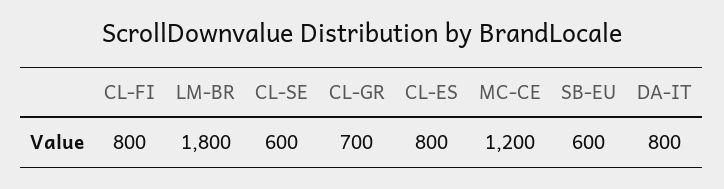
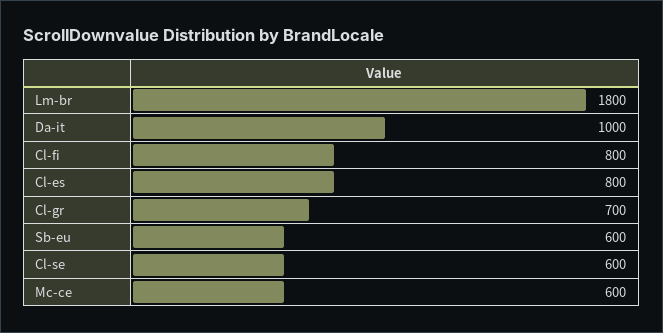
  {
    "CL-FI": 800,
    "LM-BR": 1800,
    "CL-SE": 600,
    "CL-GR": 700,
    "CL-ES": 800,
-   "MC-CE": 1200,
+   "MC-CE": 600,
    "SB-EU": 600,
-   "DA-IT": 800
+   "DA-IT": 1000
  }

